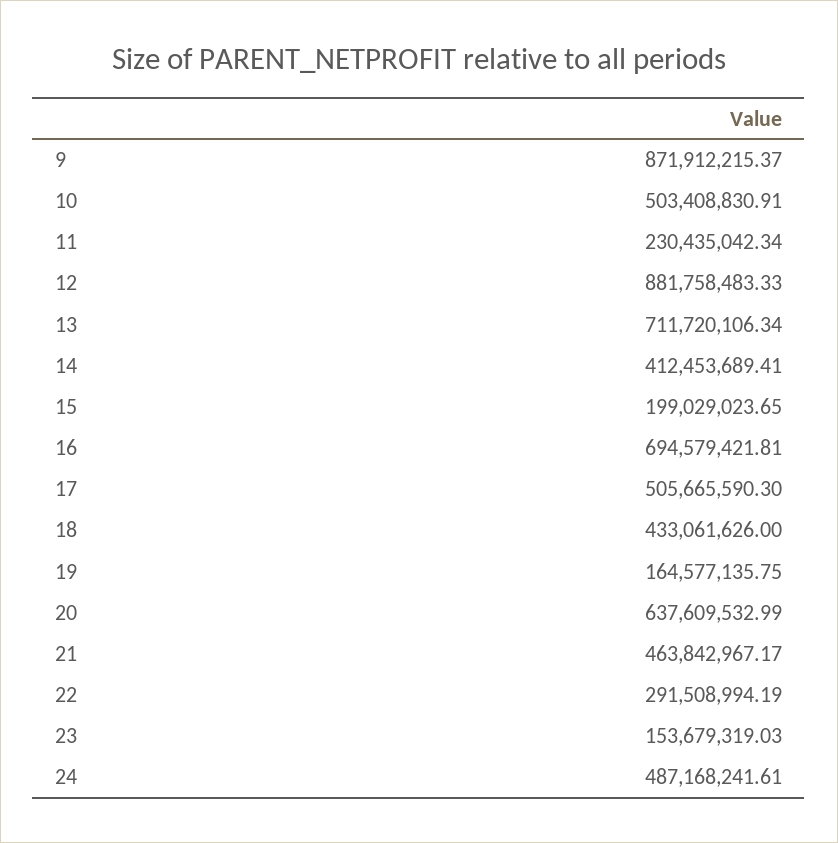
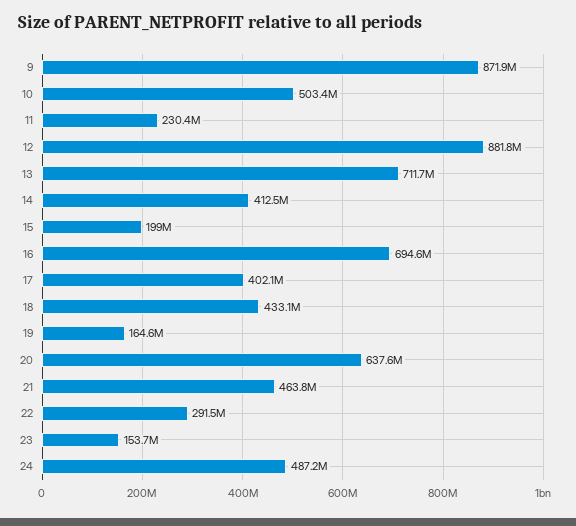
  {
    "9": 871912215.37,
    "10": 503408830.91,
    "11": 230435042.34,
    "12": 881758483.33,
    "13": 711720106.34,
    "14": 412453689.41,
    "15": 199029023.65,
    "16": 694579421.81,
-   "17": 505665590.3,
+   "17": 402100000,
    "18": 433061626,
    "19": 164577135.75,
    "20": 637609532.99,
    "21": 463842967.17,
    "22": 291508994.19,
    "23": 153679319.03,
    "24": 487168241.61
  }

